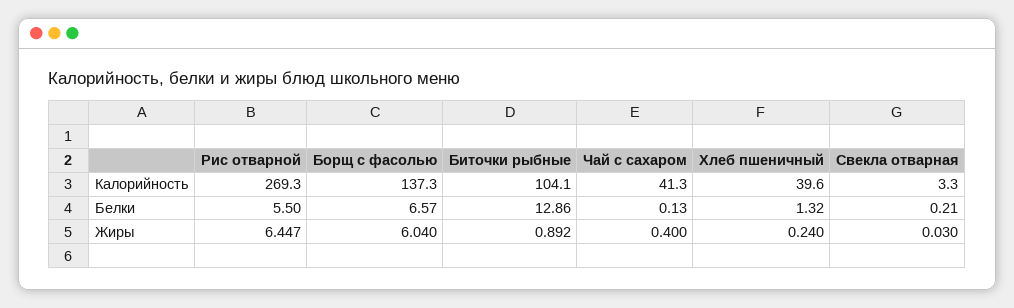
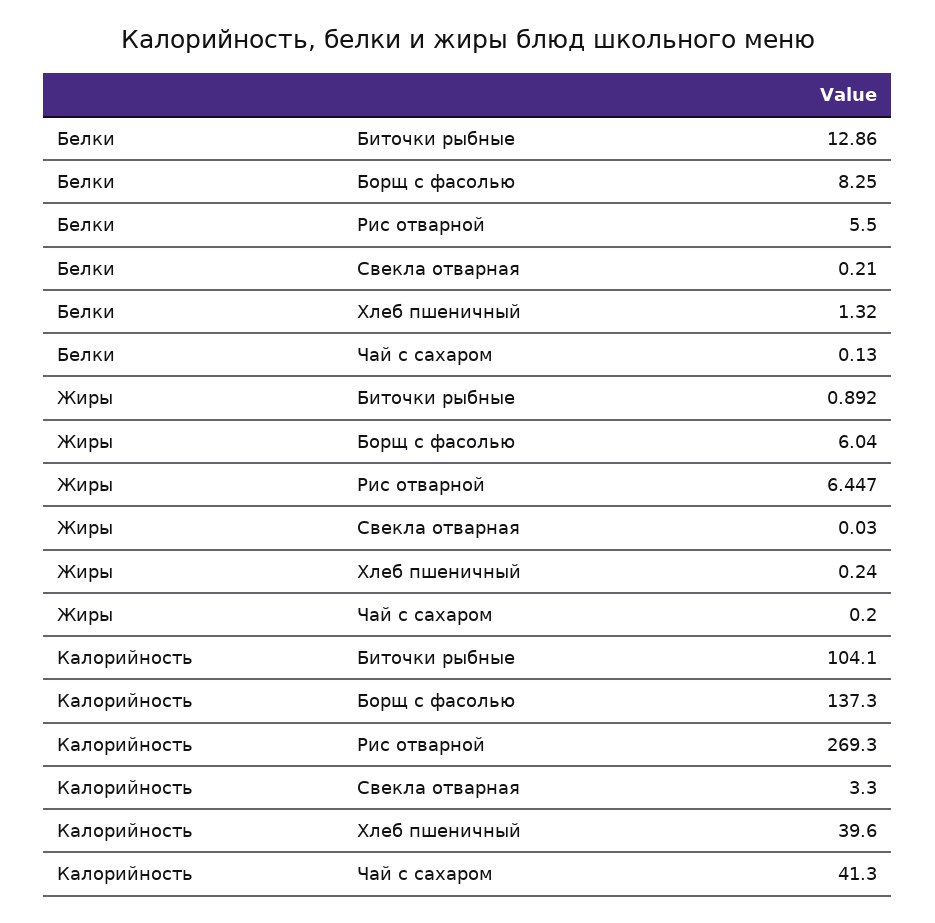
  {
    "Рис отварной": {
      "Калорийность": 269.3,
      "Белки": 5.5,
      "Жиры": 6.447
    },
    "Борщ с фасолью": {
      "Калорийность": 137.3,
-     "Белки": 6.57,
+     "Белки": 8.25,
      "Жиры": 6.04
    },
    "Биточки рыбные": {
      "Калорийность": 104.1,
      "Белки": 12.86,
      "Жиры": 0.892
    },
    "Чай с сахаром": {
      "Калорийность": 41.3,
      "Белки": 0.13,
-     "Жиры": 0.4
+     "Жиры": 0.2
    },
    "Хлеб пшеничный": {
      "Калорийность": 39.6,
      "Белки": 1.32,
      "Жиры": 0.24
    },
    "Свекла отварная": {
      "Калорийность": 3.3,
      "Белки": 0.21,
      "Жиры": 0.03
    }
  }

